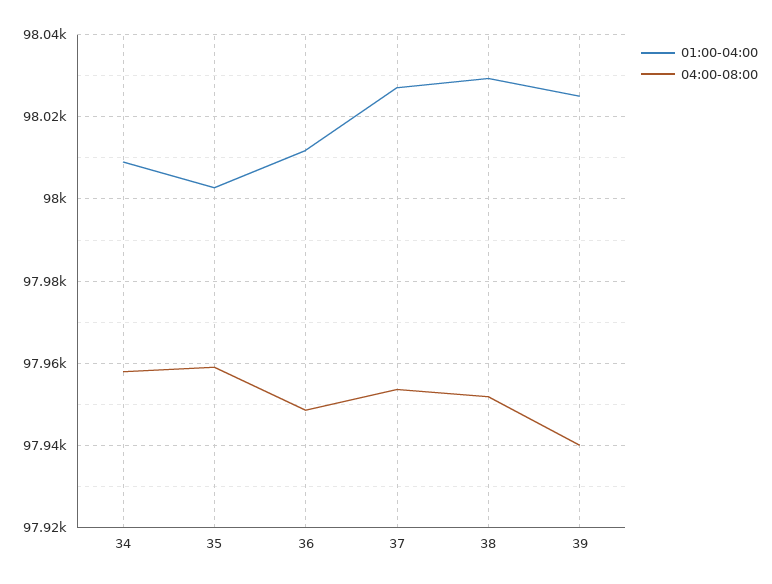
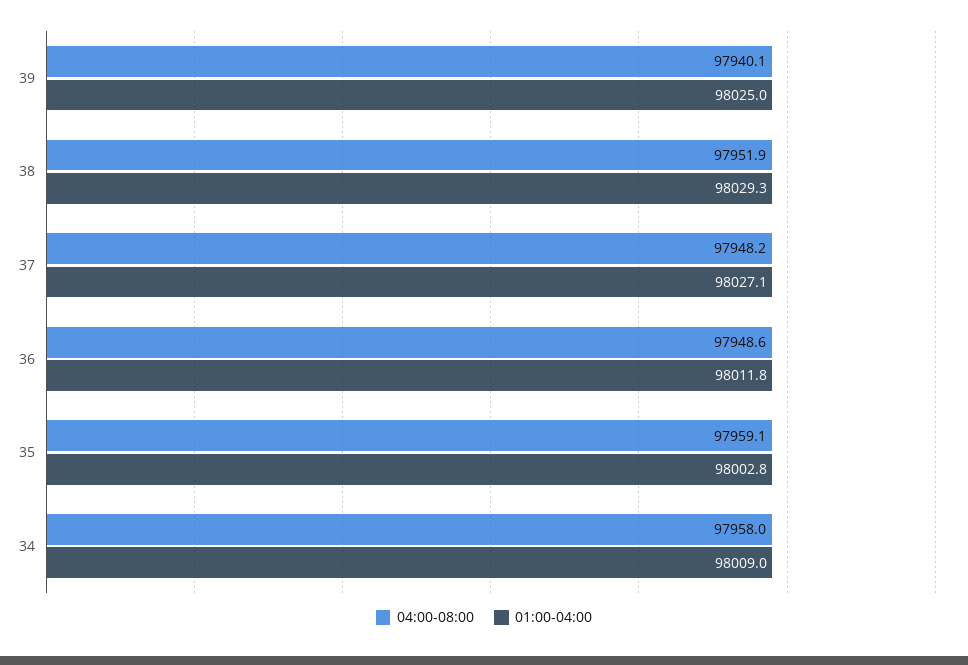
  {
    "01:00-04:00": {
      "34": 98009,
      "35": 98002.8,
      "36": 98011.8,
      "37": 98027.1,
      "38": 98029.3,
      "39": 98025
    },
    "04:00-08:00": {
      "34": 97958,
      "35": 97959.1,
      "36": 97948.6,
-     "37": 97954,
+     "37": 97948.2,
      "38": 97951.9,
      "39": 97940.1
    }
  }

